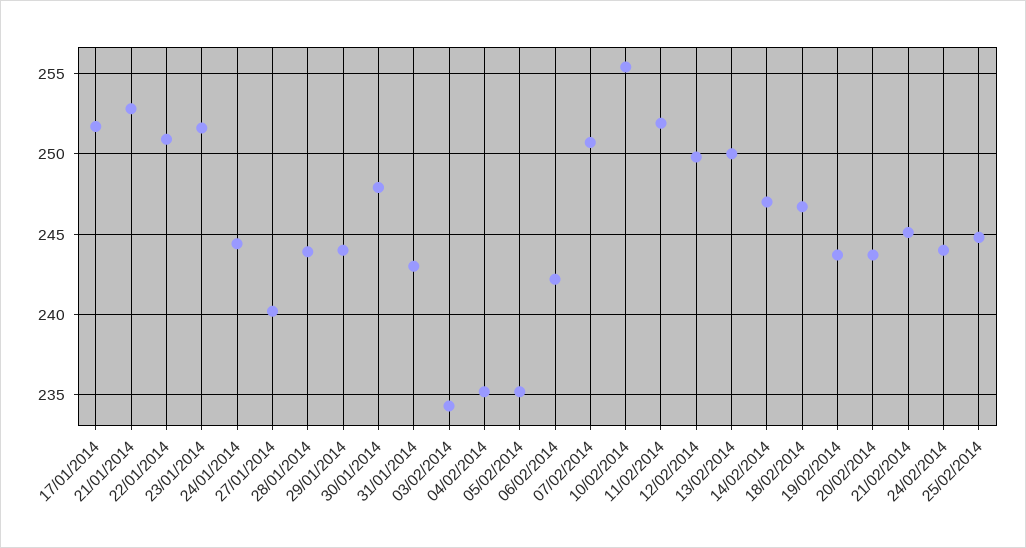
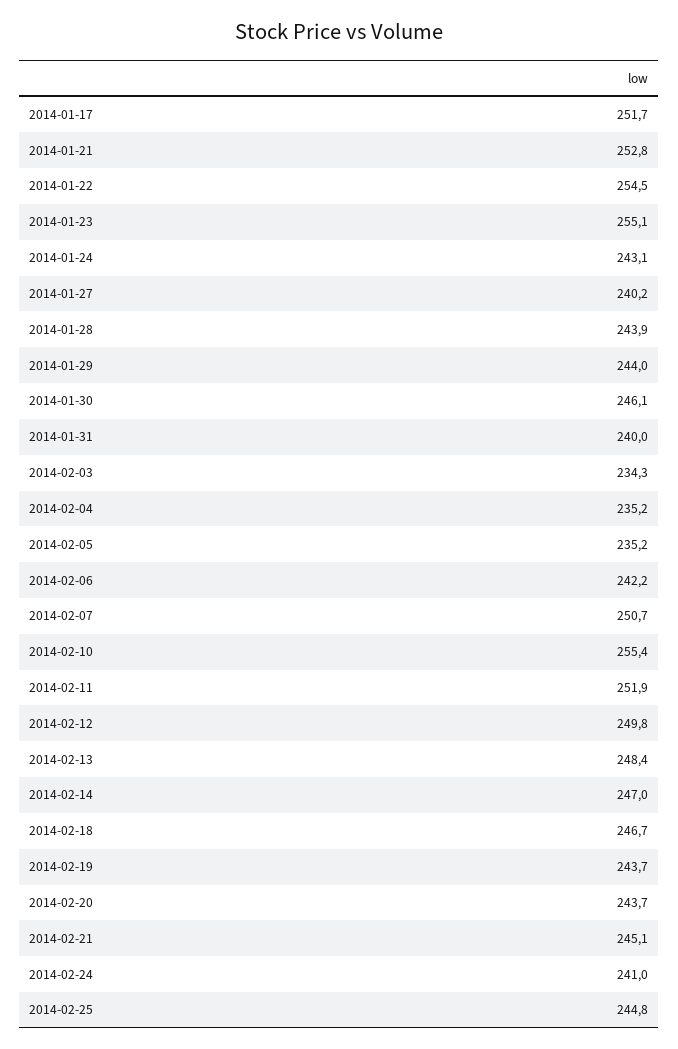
  {
    "17/01/2014": 251.7,
    "21/01/2014": 252.8,
-   "22/01/2014": 251,
+   "22/01/2014": 254.5,
-   "23/01/2014": 251.5,
+   "23/01/2014": 255.1,
-   "24/01/2014": 244.5,
+   "24/01/2014": 243.1,
    "27/01/2014": 240.2,
    "28/01/2014": 243.9,
    "29/01/2014": 244,
-   "30/01/2014": 248,
+   "30/01/2014": 246.1,
-   "31/01/2014": 243,
+   "31/01/2014": 240,
    "03/02/2014": 234.3,
    "04/02/2014": 235.2,
    "05/02/2014": 235.2,
    "06/02/2014": 242.2,
    "07/02/2014": 250.7,
    "10/02/2014": 255.4,
    "11/02/2014": 251.9,
    "12/02/2014": 249.8,
-   "13/02/2014": 250,
+   "13/02/2014": 248.4,
    "14/02/2014": 247,
    "18/02/2014": 246.7,
    "19/02/2014": 243.7,
    "20/02/2014": 243.7,
    "21/02/2014": 245.1,
-   "24/02/2014": 244,
+   "24/02/2014": 241,
    "25/02/2014": 244.8
  }

